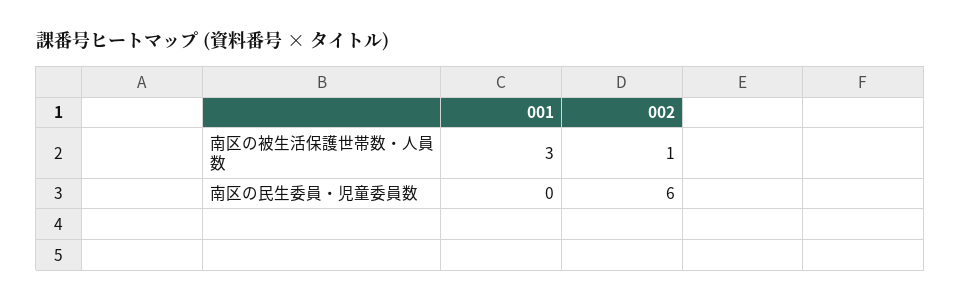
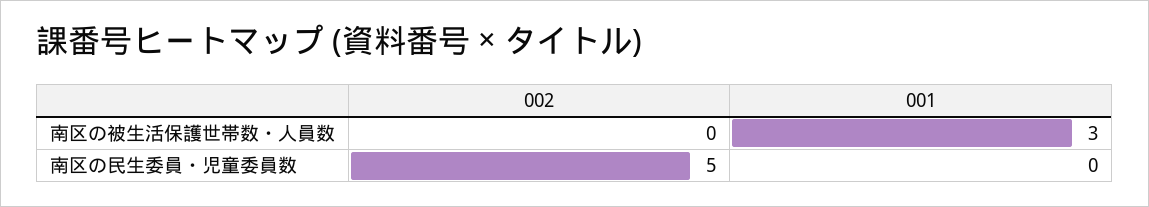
  {
    "001": {
      "南区の被生活保護世帯数・人員数": 3,
      "南区の民生委員・児童委員数": 0
    },
    "002": {
-     "南区の被生活保護世帯数・人員数": 1,
+     "南区の被生活保護世帯数・人員数": 0,
-     "南区の民生委員・児童委員数": 6
+     "南区の民生委員・児童委員数": 5
    }
  }

